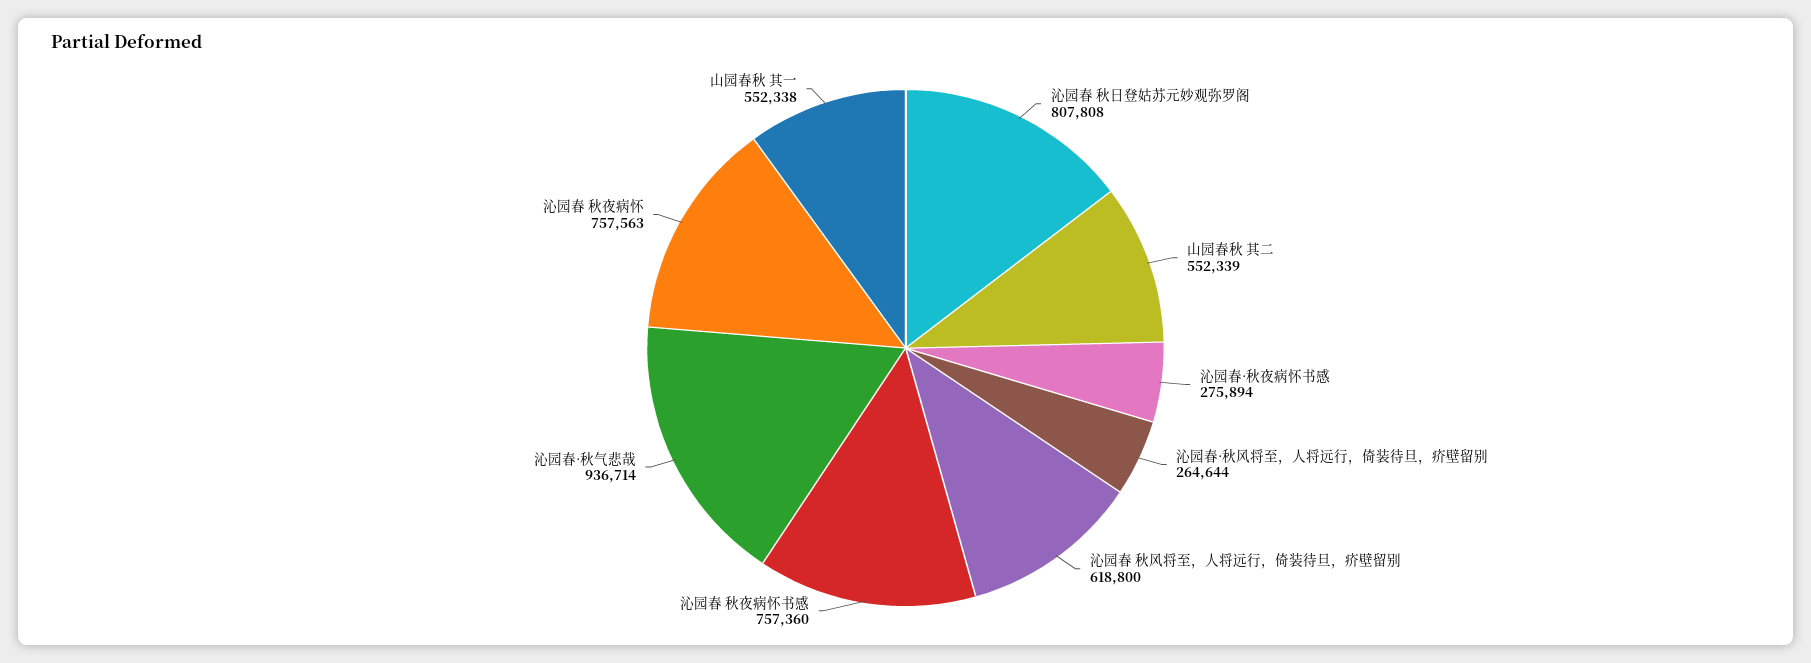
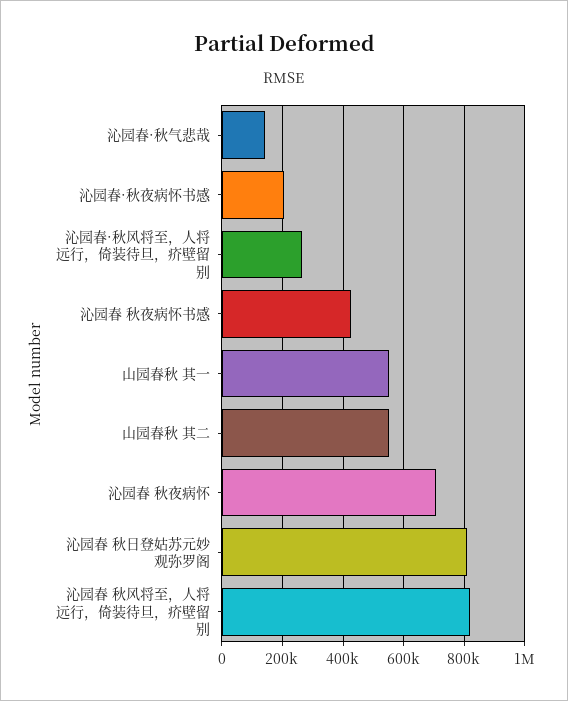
  {
    "沁园春 秋日登姑苏元妙观弥罗阁": 807808,
    "山园春秋 其二": 552339,
-   "沁园春·秋夜病怀书感": 275894,
+   "沁园春·秋夜病怀书感": 200000,
    "沁园春·秋风将至，人将远行，倚装待旦，疥壁留别": 264644,
-   "沁园春 秋风将至，人将远行，倚装待旦，疥壁留别": 618800,
+   "沁园春 秋风将至，人将远行，倚装待旦，疥壁留别": 820000,
-   "沁园春 秋夜病怀书感": 757360,
+   "沁园春 秋夜病怀书感": 420000,
-   "沁园春·秋气悲哉": 936714,
+   "沁园春·秋气悲哉": 140000,
-   "沁园春 秋夜病怀": 757563,
+   "沁园春 秋夜病怀": 700000,
    "山园春秋 其一": 552338
  }

